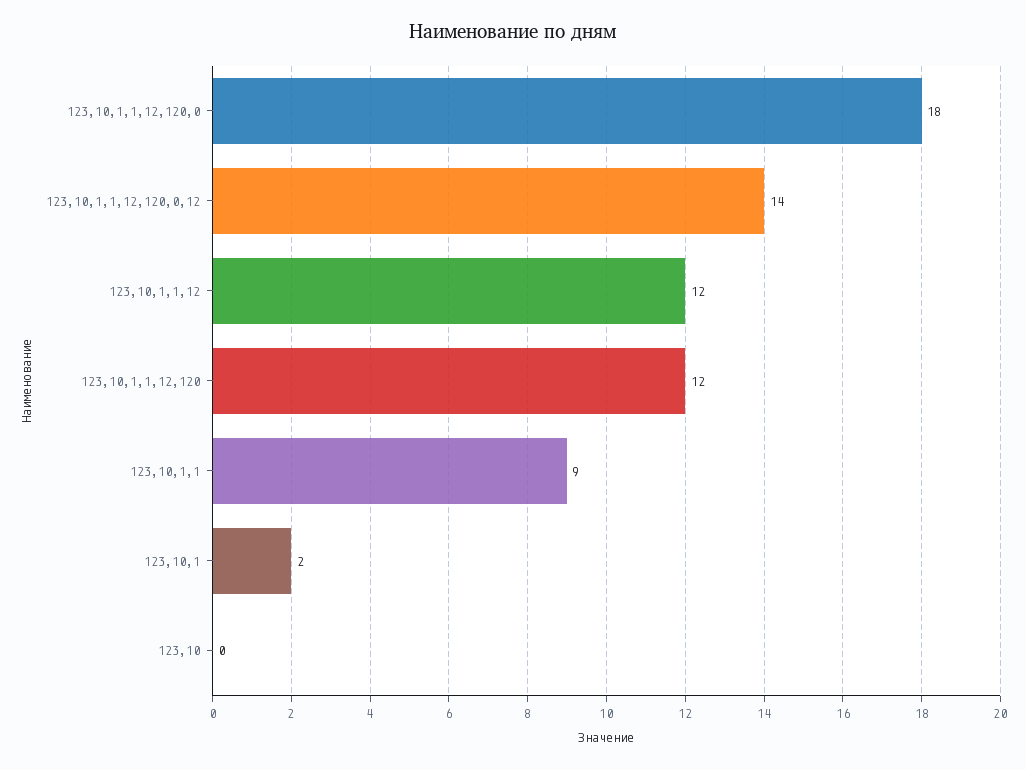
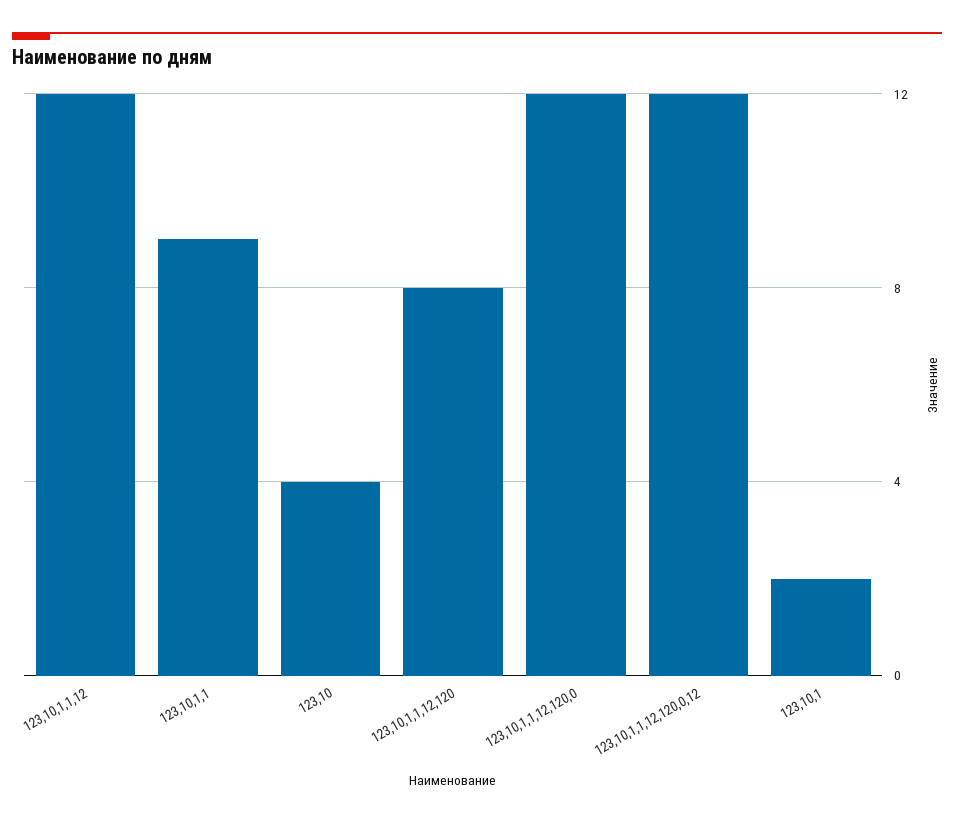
  {
-   "123,10,1,1,12,120,0": 18,
+   "123,10,1,1,12,120,0": 12,
-   "123,10,1,1,12,120,0,12": 14,
+   "123,10,1,1,12,120,0,12": 12,
    "123,10,1,1,12": 12,
-   "123,10,1,1,12,120": 12,
+   "123,10,1,1,12,120": 8,
    "123,10,1,1": 9,
    "123,10,1": 2,
-   "123,10": 0
+   "123,10": 4
  }

